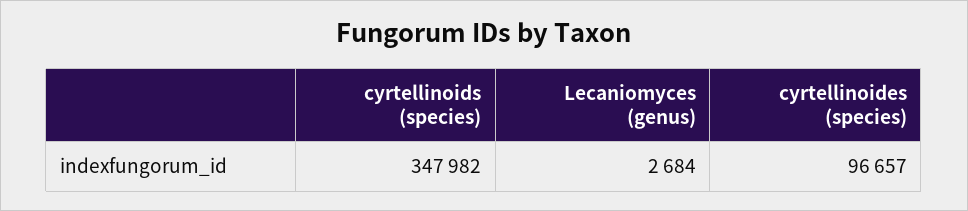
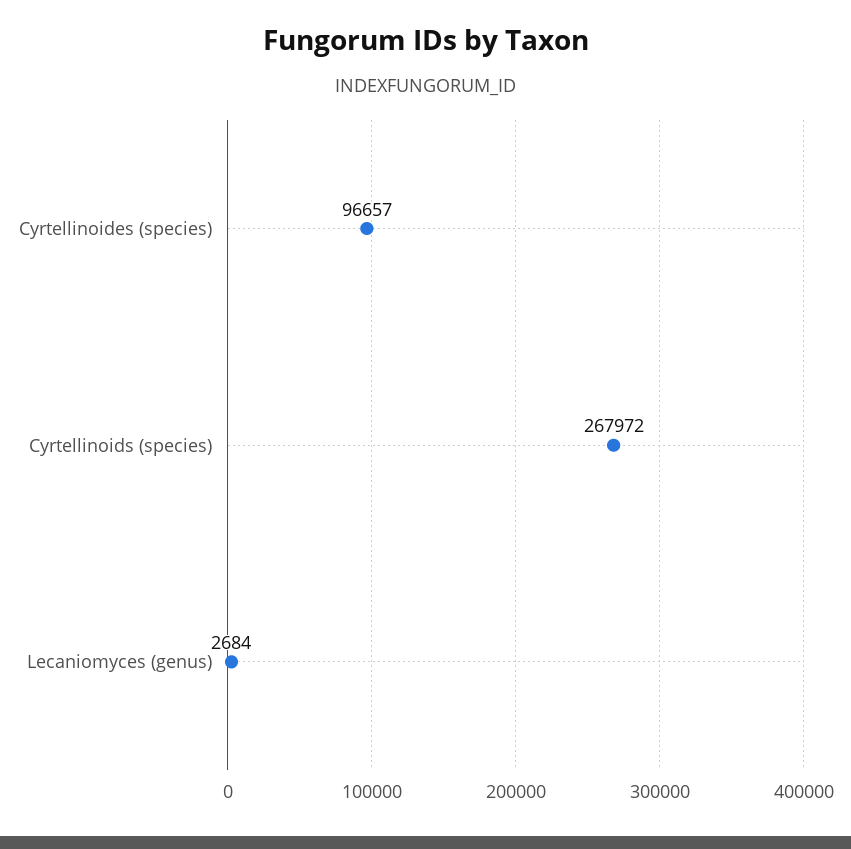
  {
-   "cyrtellinoids (species)": 347982,
+   "cyrtellinoids (species)": 267972,
    "Lecaniomyces (genus)": 2684,
    "cyrtellinoides (species)": 96657
  }

